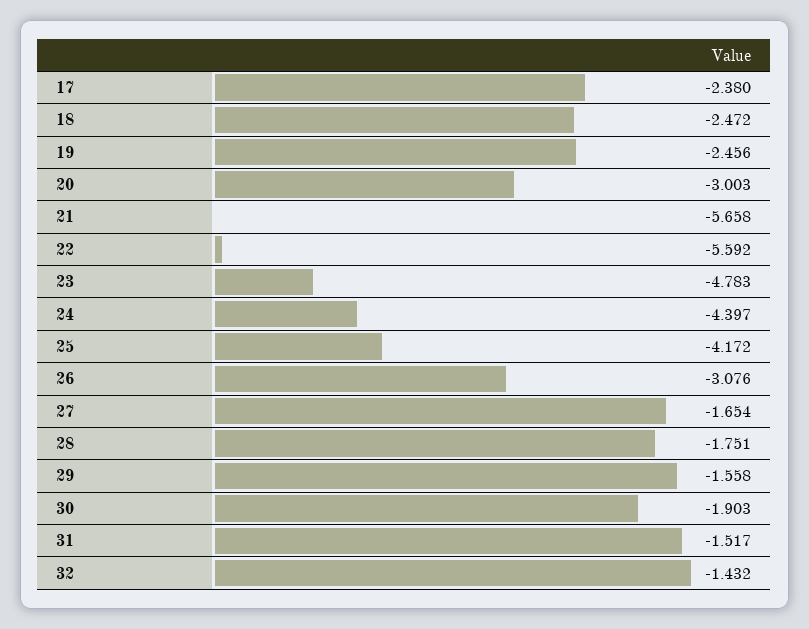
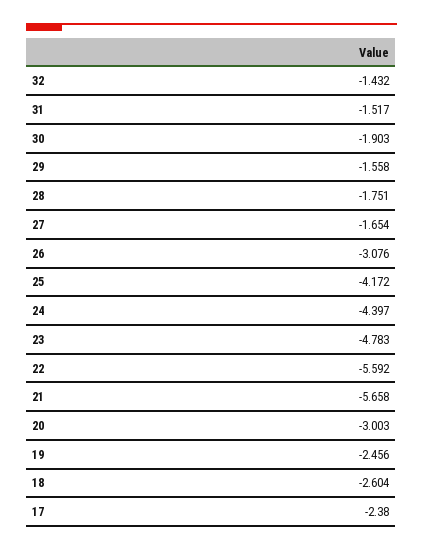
  {
    "17": -2.38,
-   "18": -2.472,
+   "18": -2.604,
    "19": -2.456,
    "20": -3.003,
    "21": -5.658,
    "22": -5.592,
    "23": -4.783,
    "24": -4.397,
    "25": -4.172,
    "26": -3.076,
    "27": -1.654,
    "28": -1.751,
    "29": -1.558,
    "30": -1.903,
    "31": -1.517,
    "32": -1.432
  }

